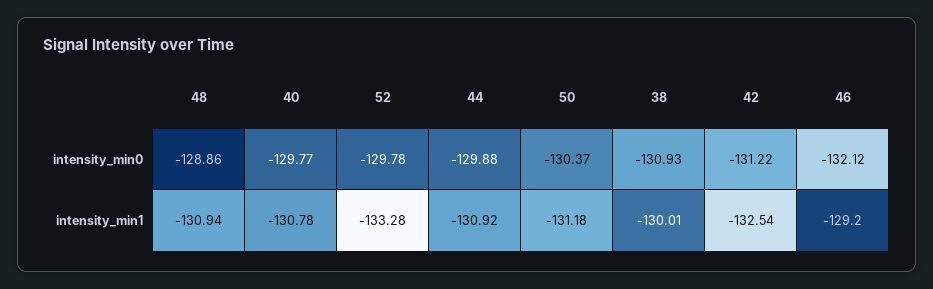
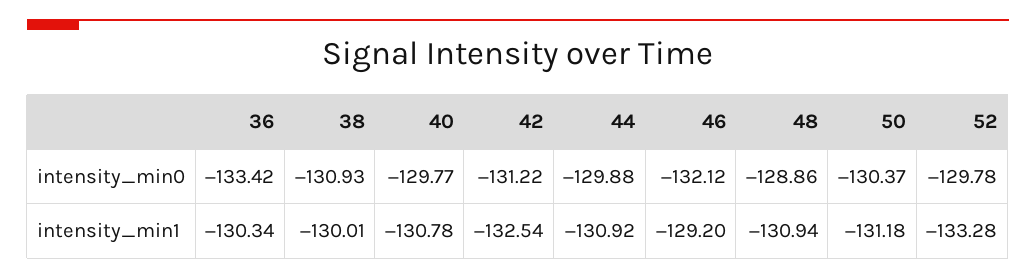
  {
    "48": {
      "intensity_min0": -128.86,
      "intensity_min1": -130.94
    },
    "40": {
      "intensity_min0": -129.77,
      "intensity_min1": -130.78
    },
    "52": {
      "intensity_min0": -129.78,
      "intensity_min1": -133.28
    },
    "44": {
      "intensity_min0": -129.88,
      "intensity_min1": -130.92
    },
    "50": {
      "intensity_min0": -130.37,
      "intensity_min1": -131.18
    },
    "38": {
      "intensity_min0": -130.93,
      "intensity_min1": -130.01
    },
    "42": {
      "intensity_min0": -131.22,
      "intensity_min1": -132.54
    },
    "46": {
      "intensity_min0": -132.12,
      "intensity_min1": -129.2
-   }
+   },
+   "36": {
+     "intensity_min0": -133.42,
+     "intensity_min1": -130.34
+   }
  }

